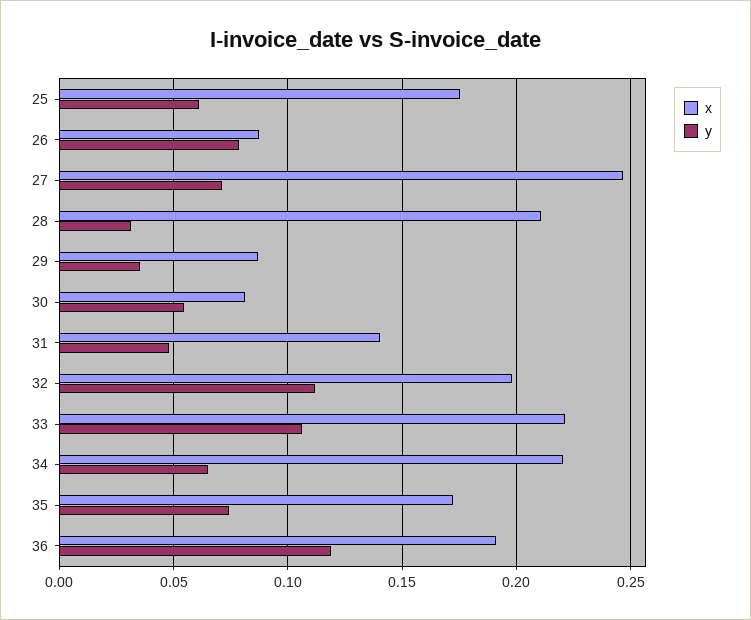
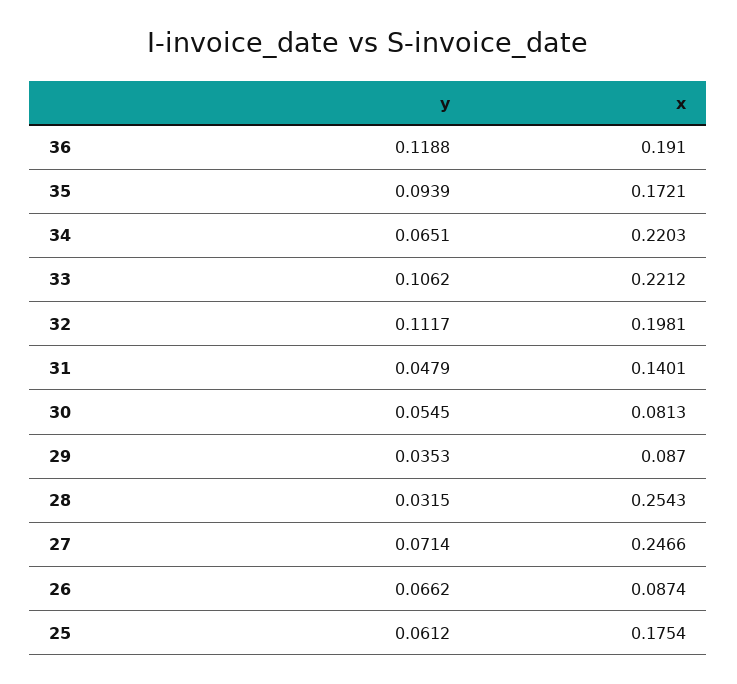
  {
    "x": {
      "25": 0.1754,
      "26": 0.0874,
      "27": 0.2466,
-     "28": 0.21,
+     "28": 0.2543,
      "29": 0.087,
      "30": 0.0813,
      "31": 0.1401,
      "32": 0.1981,
      "33": 0.2212,
      "34": 0.2203,
      "35": 0.1721,
      "36": 0.191
    },
    "y": {
      "25": 0.0612,
-     "26": 0.08,
+     "26": 0.0662,
      "27": 0.0714,
      "28": 0.0315,
      "29": 0.0353,
      "30": 0.0545,
      "31": 0.0479,
      "32": 0.1117,
      "33": 0.1062,
      "34": 0.0651,
-     "35": 0.075,
+     "35": 0.0939,
      "36": 0.1188
    }
  }

